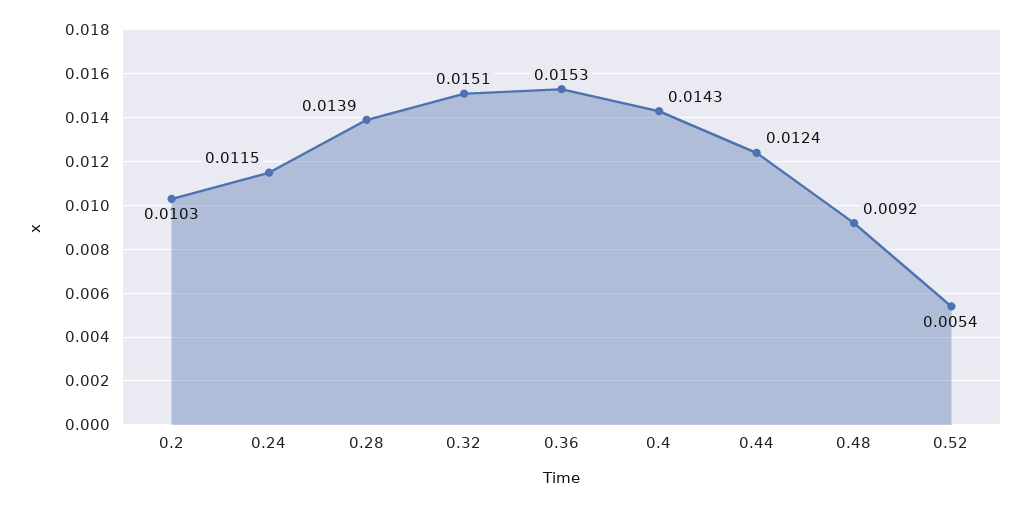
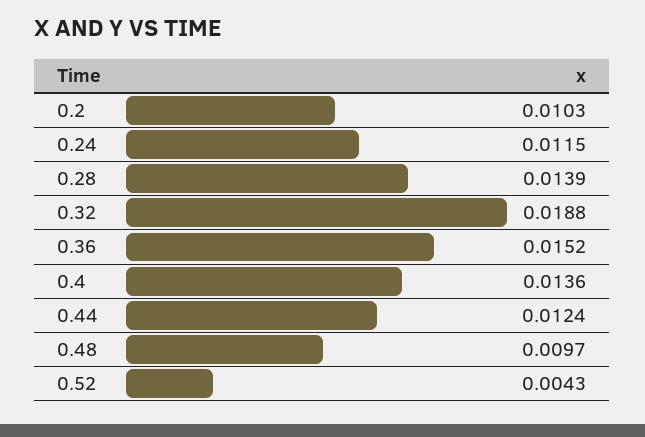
  {
    "0.2": 0.0103,
    "0.24": 0.0115,
    "0.28": 0.0139,
-   "0.32": 0.0151,
+   "0.32": 0.0188,
-   "0.36": 0.0153,
+   "0.36": 0.0152,
-   "0.4": 0.0143,
+   "0.4": 0.0136,
    "0.44": 0.0124,
-   "0.48": 0.0092,
+   "0.48": 0.0097,
-   "0.52": 0.0054
+   "0.52": 0.0043
  }

